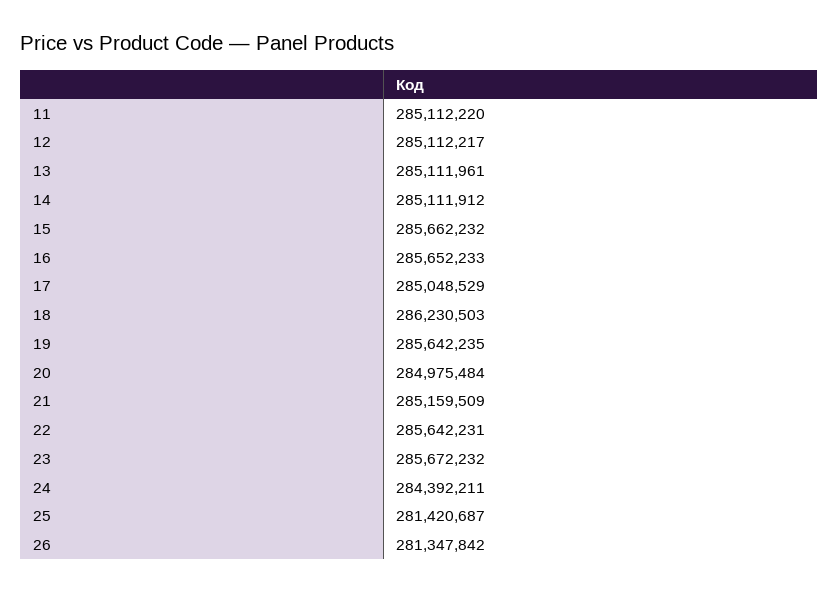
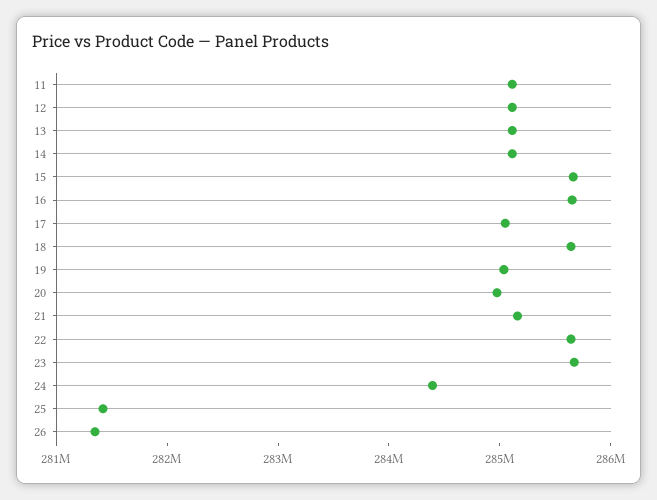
  {
    "11": 285112220,
    "12": 285112217,
    "13": 285111961,
    "14": 285111912,
    "15": 285662232,
    "16": 285652233,
    "17": 285048529,
-   "18": 286230503,
+   "18": 285600000,
-   "19": 285642235,
+   "19": 285000000,
    "20": 284975484,
    "21": 285159509,
    "22": 285642231,
    "23": 285672232,
    "24": 284392211,
    "25": 281420687,
    "26": 281347842
  }

